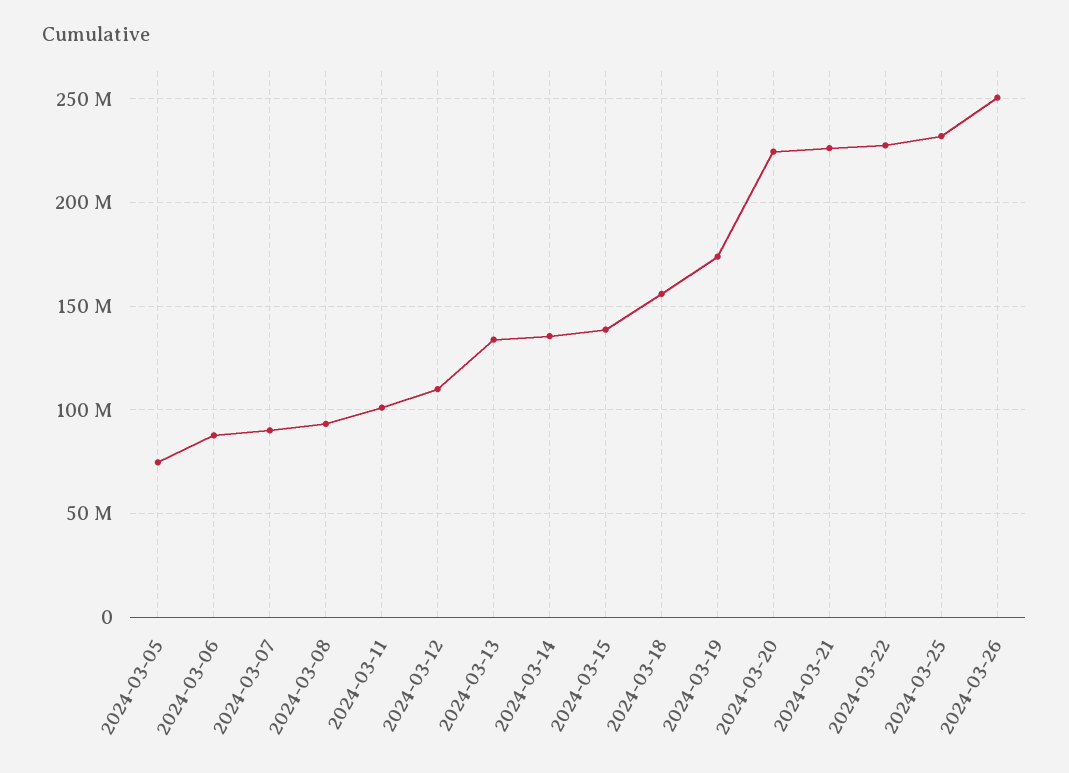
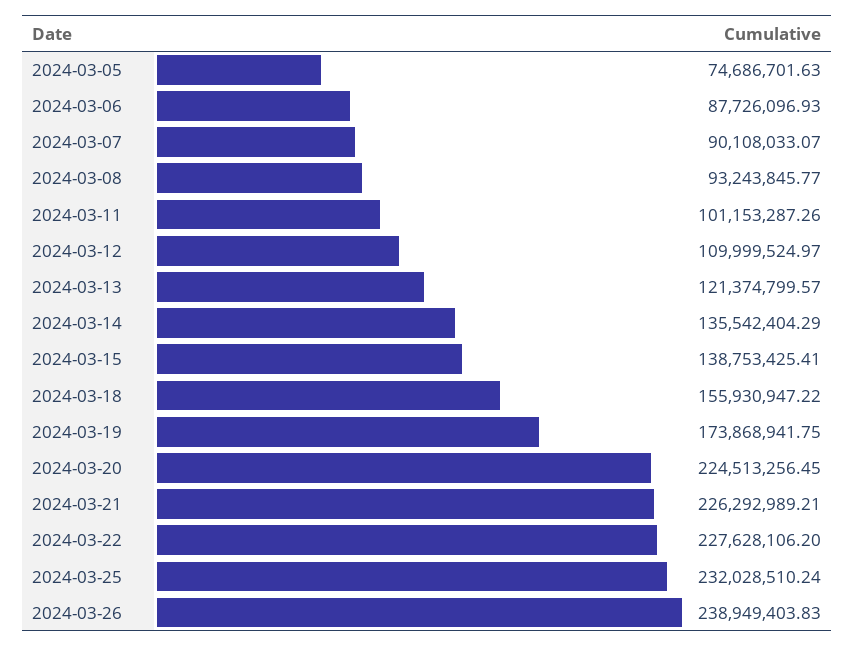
  {
    "2024-03-05": 74686701.63,
    "2024-03-06": 87726096.93,
    "2024-03-07": 90108033.07,
    "2024-03-08": 93243845.77,
    "2024-03-11": 101153287.26,
    "2024-03-12": 109999524.97,
-   "2024-03-13": 135000000,
+   "2024-03-13": 121374799.57,
    "2024-03-14": 135542404.29,
    "2024-03-15": 138753425.41,
    "2024-03-18": 155930947.22,
    "2024-03-19": 173868941.75,
    "2024-03-20": 224513256.45,
    "2024-03-21": 226292989.21,
    "2024-03-22": 227628106.2,
    "2024-03-25": 232028510.24,
-   "2024-03-26": 250000000
+   "2024-03-26": 238949403.83
  }

